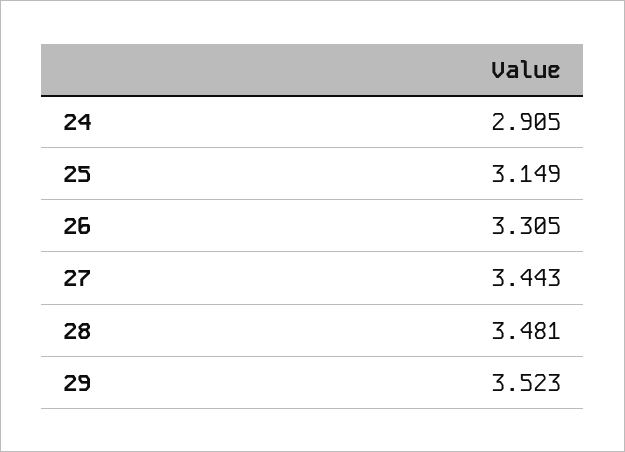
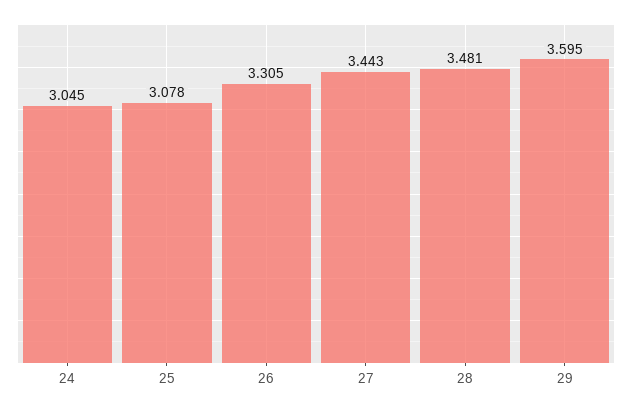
  {
-   "24": 2.905,
+   "24": 3.045,
-   "25": 3.149,
+   "25": 3.078,
    "26": 3.305,
    "27": 3.443,
    "28": 3.481,
-   "29": 3.523
+   "29": 3.595
  }

